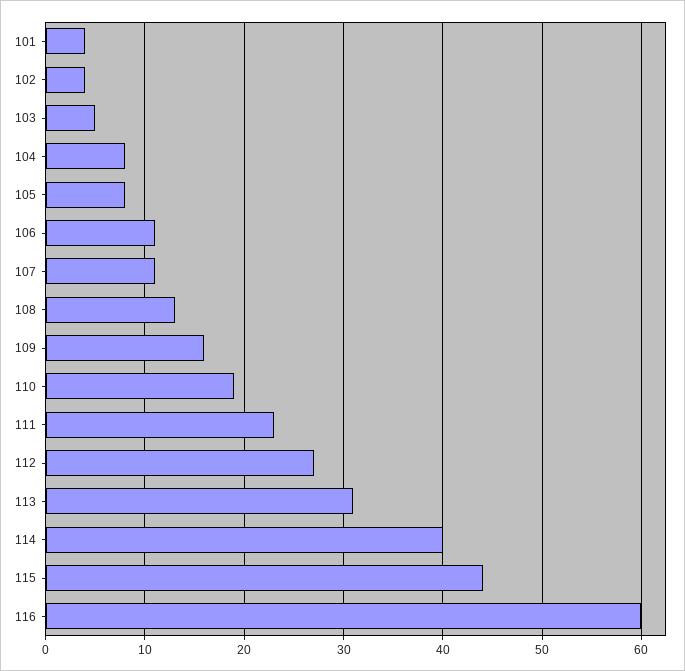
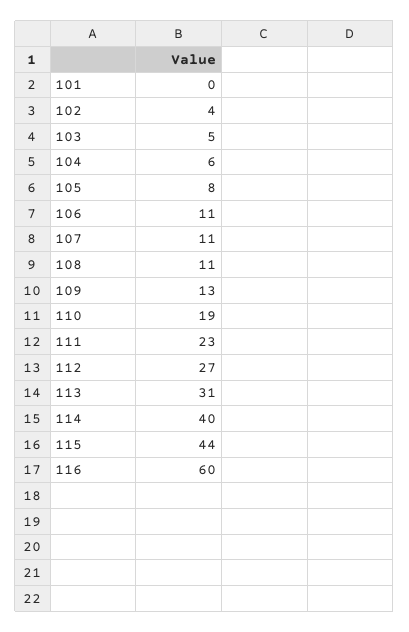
  {
-   "101": 4,
+   "101": 0,
    "102": 4,
    "103": 5,
-   "104": 8,
+   "104": 6,
    "105": 8,
    "106": 11,
    "107": 11,
-   "108": 13,
+   "108": 11,
-   "109": 16,
+   "109": 13,
    "110": 19,
    "111": 23,
    "112": 27,
    "113": 31,
    "114": 40,
    "115": 44,
    "116": 60
  }

